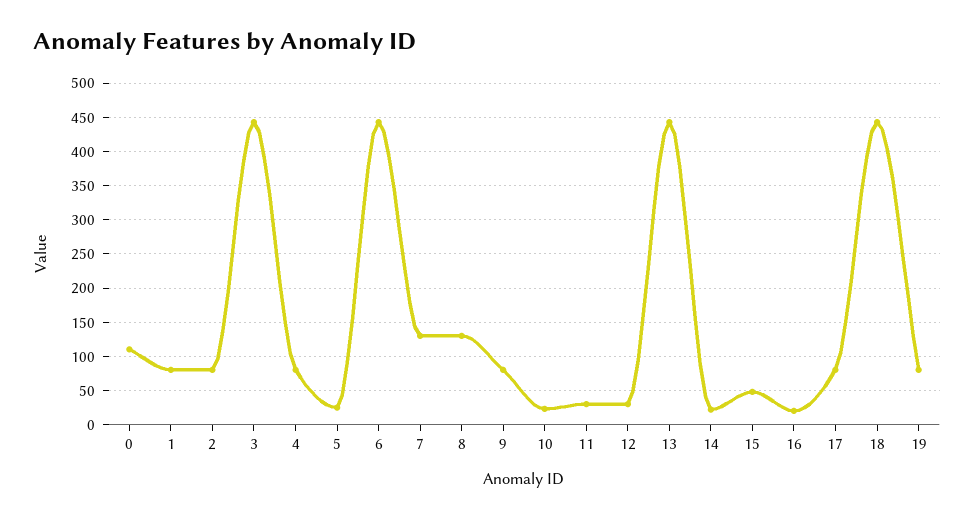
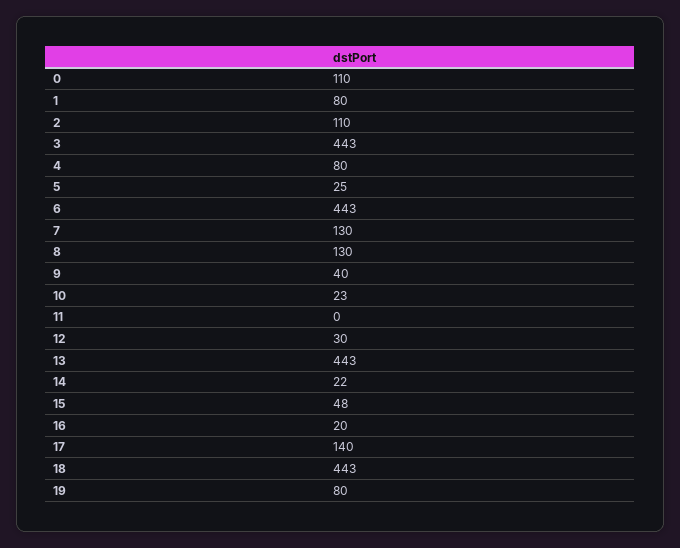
  {
    "0": 110,
    "1": 80,
-   "2": 80,
+   "2": 110,
    "3": 443,
    "4": 80,
    "5": 25,
    "6": 443,
    "7": 130,
    "8": 130,
-   "9": 80,
+   "9": 40,
    "10": 23,
-   "11": 30,
+   "11": 0,
    "12": 30,
    "13": 443,
    "14": 22,
    "15": 48,
    "16": 20,
-   "17": 80,
+   "17": 140,
    "18": 443,
    "19": 80
  }

